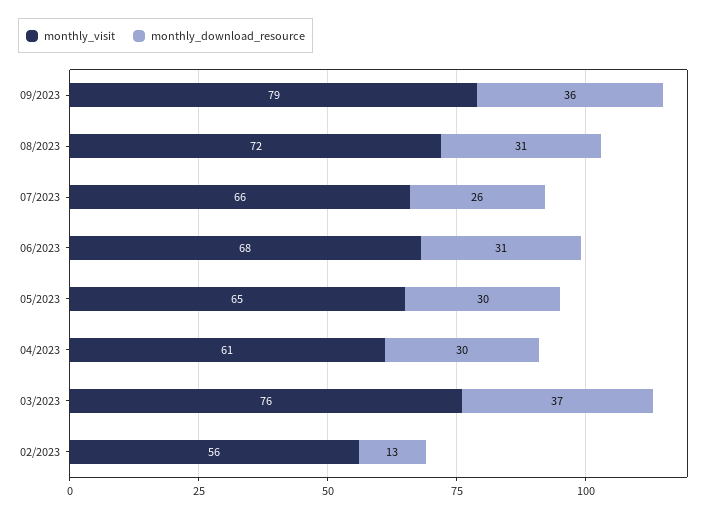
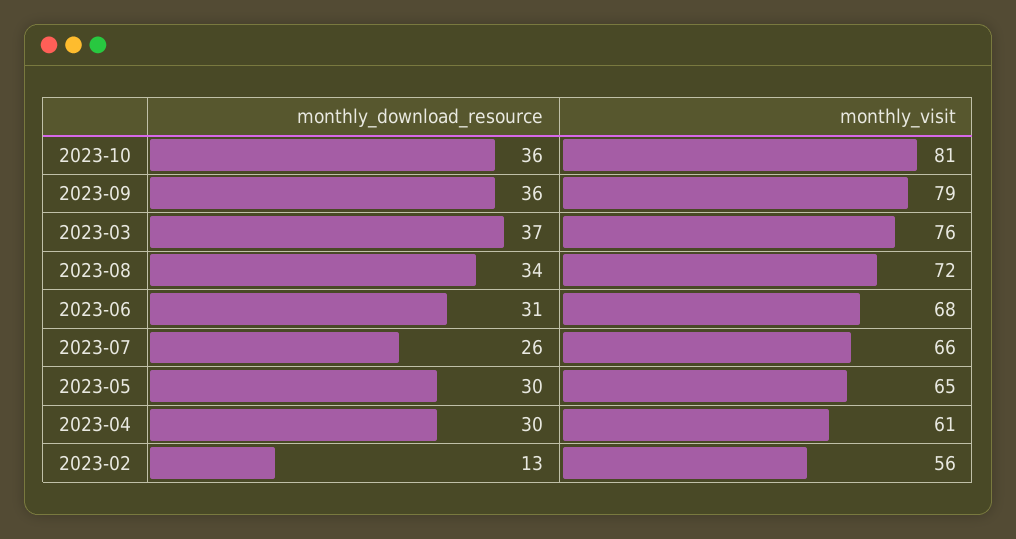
  {
    "monthly_visit": {
      "09/2023": 79,
      "08/2023": 72,
      "07/2023": 66,
      "06/2023": 68,
      "05/2023": 65,
      "04/2023": 61,
      "03/2023": 76,
-     "02/2023": 56
+     "02/2023": 56,
+     "2023-10": 81
    },
    "monthly_download_resource": {
      "09/2023": 36,
-     "08/2023": 31,
+     "08/2023": 34,
      "07/2023": 26,
      "06/2023": 31,
      "05/2023": 30,
      "04/2023": 30,
      "03/2023": 37,
-     "02/2023": 13
+     "02/2023": 13,
+     "2023-10": 36
    }
  }

